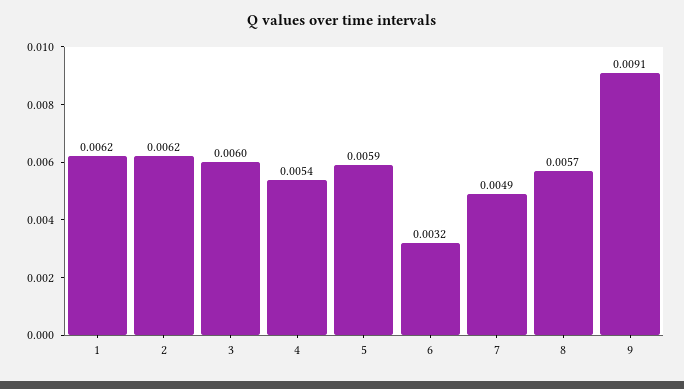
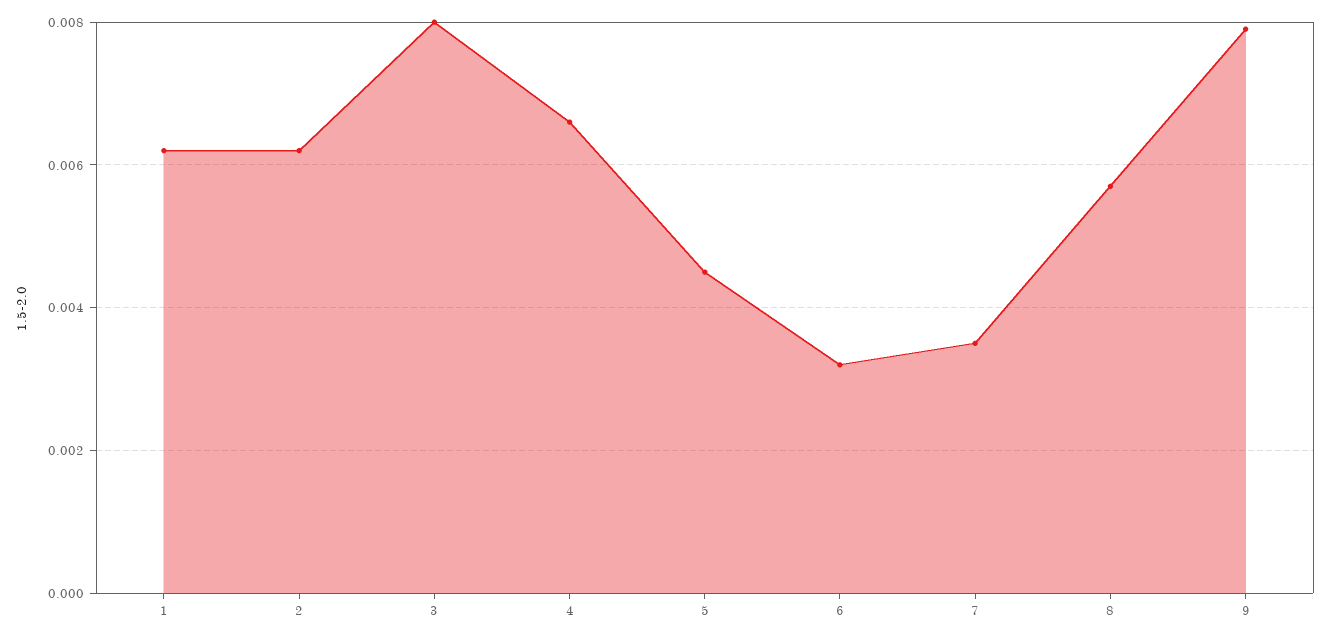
  {
    "1": 0.0062,
    "2": 0.0062,
-   "3": 0.006,
+   "3": 0.008,
-   "4": 0.0054,
+   "4": 0.0065,
-   "5": 0.0059,
+   "5": 0.0045,
    "6": 0.0032,
-   "7": 0.0049,
+   "7": 0.0035,
    "8": 0.0057,
-   "9": 0.0091
+   "9": 0.008
  }

